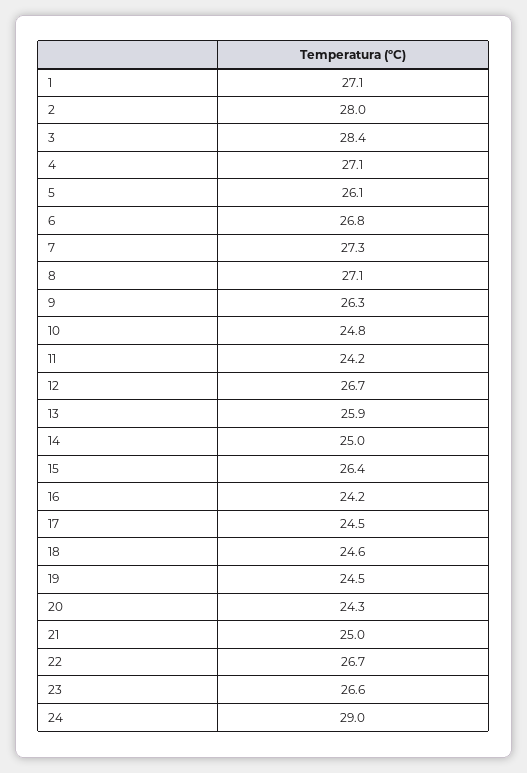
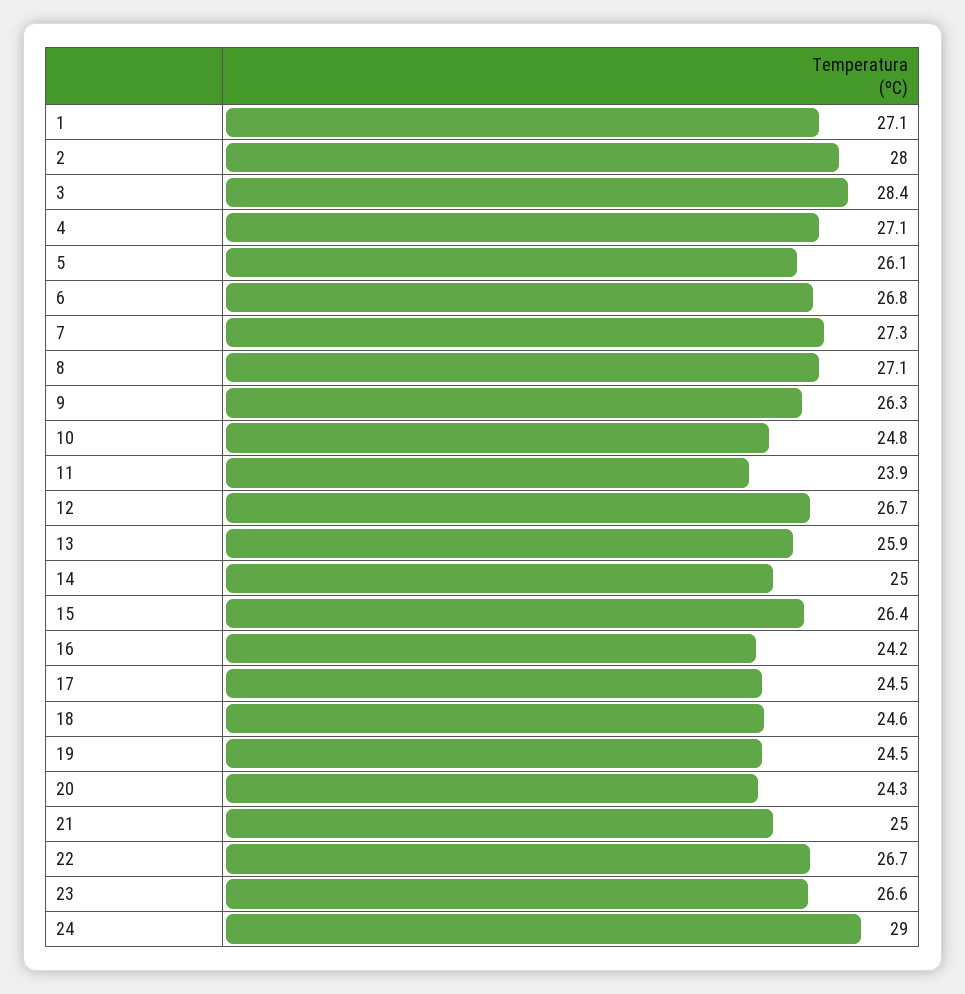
  {
    "1": 27.1,
    "2": 28,
    "3": 28.4,
    "4": 27.1,
    "5": 26.1,
    "6": 26.8,
    "7": 27.3,
    "8": 27.1,
    "9": 26.3,
    "10": 24.8,
-   "11": 24.2,
+   "11": 23.9,
    "12": 26.7,
    "13": 25.9,
    "14": 25,
    "15": 26.4,
    "16": 24.2,
    "17": 24.5,
    "18": 24.6,
    "19": 24.5,
    "20": 24.3,
    "21": 25,
    "22": 26.7,
    "23": 26.6,
    "24": 29
  }

